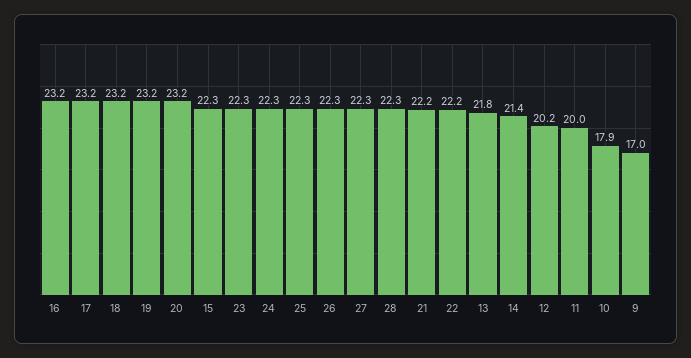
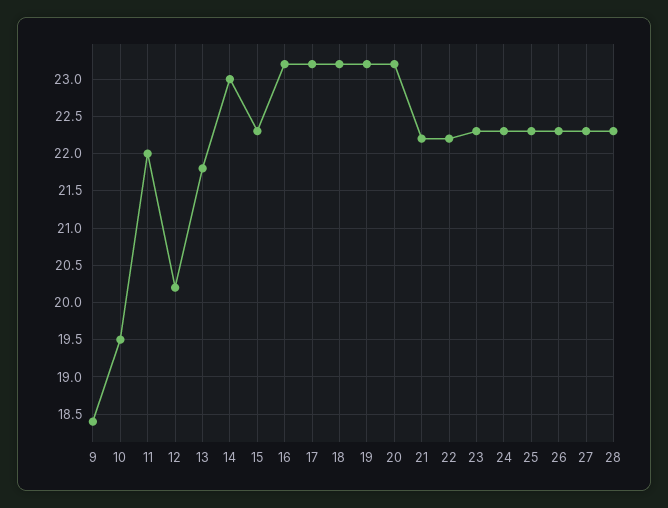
  {
    "16": 23.2,
    "17": 23.2,
    "18": 23.2,
    "19": 23.2,
    "20": 23.2,
    "15": 22.3,
    "23": 22.3,
    "24": 22.3,
    "25": 22.3,
    "26": 22.3,
    "27": 22.3,
    "28": 22.3,
    "21": 22.2,
    "22": 22.2,
    "13": 21.8,
-   "14": 21.4,
+   "14": 23,
    "12": 20.2,
-   "11": 20,
+   "11": 22,
-   "10": 17.9,
+   "10": 19.5,
-   "9": 17
+   "9": 18.4
  }

